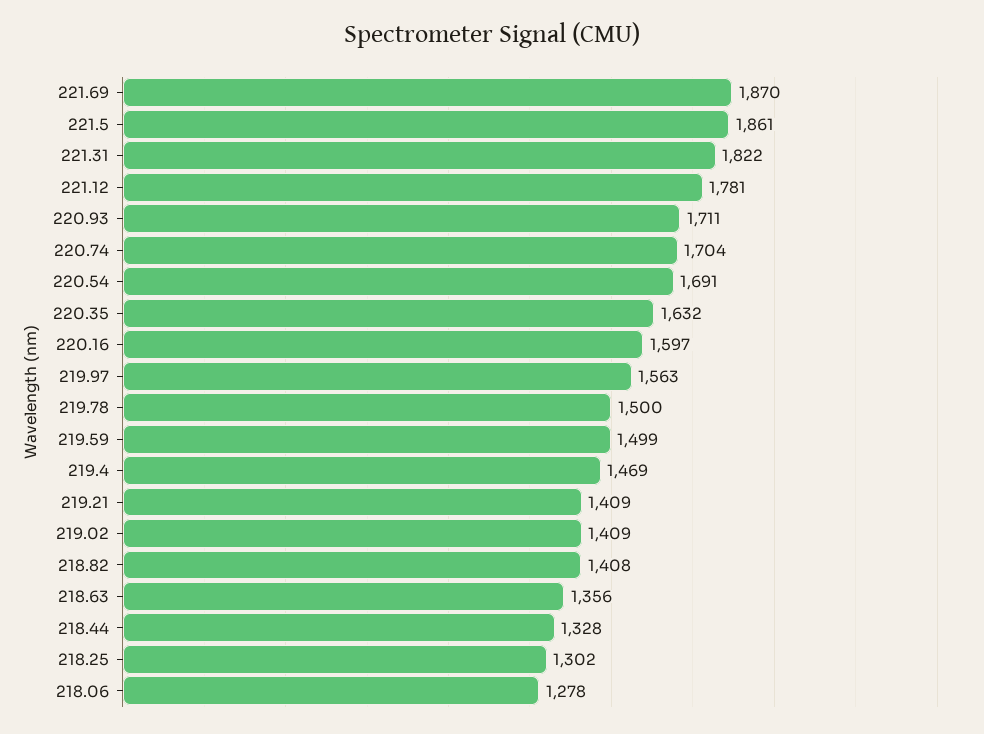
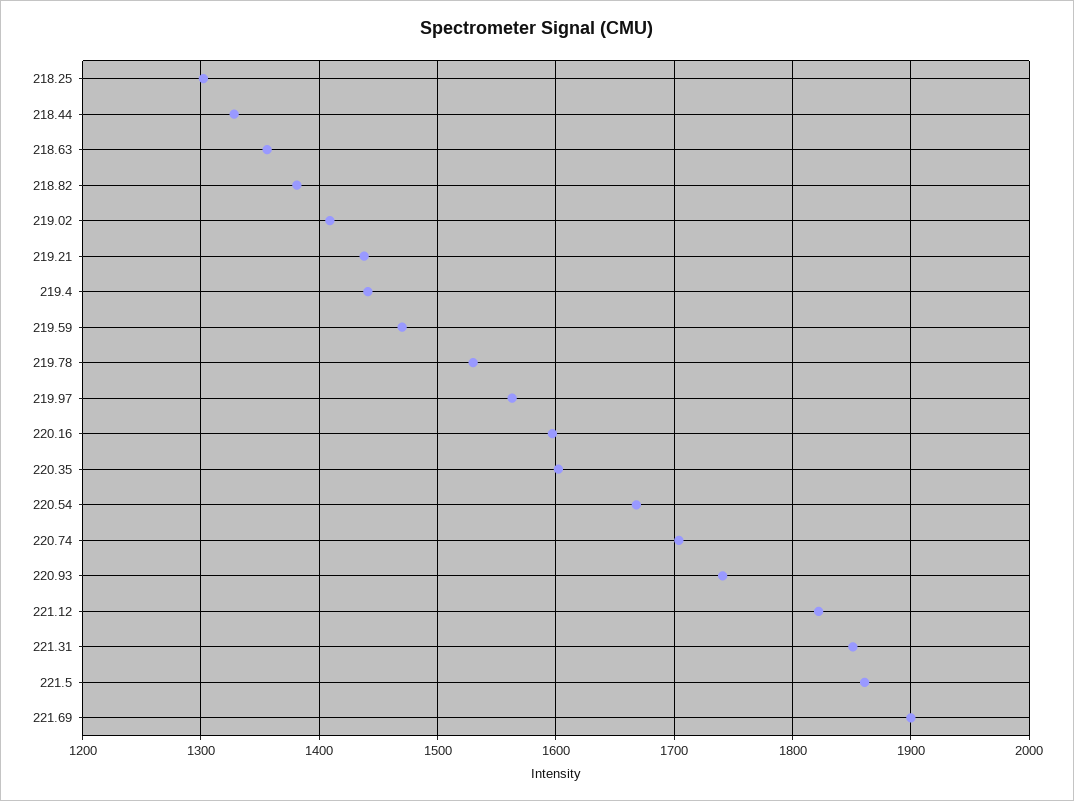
  {
-   "221.69": 1870,
+   "221.69": 1900,
    "221.5": 1861,
-   "221.31": 1822,
+   "221.31": 1850,
-   "221.12": 1781,
+   "221.12": 1820,
-   "220.93": 1711,
+   "220.93": 1740,
    "220.74": 1704,
-   "220.54": 1691,
+   "220.54": 1670,
-   "220.35": 1632,
+   "220.35": 1600,
    "220.16": 1597,
    "219.97": 1563,
-   "219.78": 1500,
+   "219.78": 1530,
-   "219.59": 1499,
+   "219.59": 1470,
-   "219.4": 1469,
+   "219.4": 1440,
-   "219.21": 1409,
+   "219.21": 1440,
    "219.02": 1409,
-   "218.82": 1408,
+   "218.82": 1380,
    "218.63": 1356,
    "218.44": 1328,
-   "218.25": 1302,
+   "218.25": 1302
-   "218.06": 1278
  }

